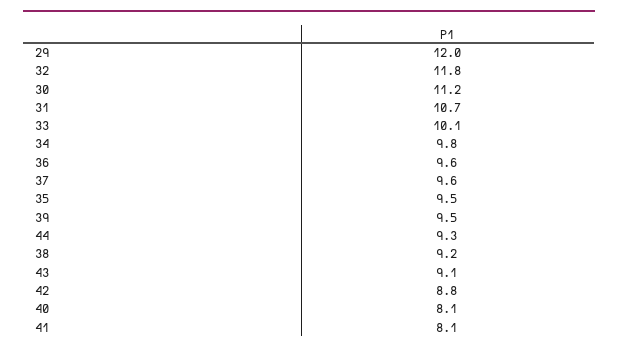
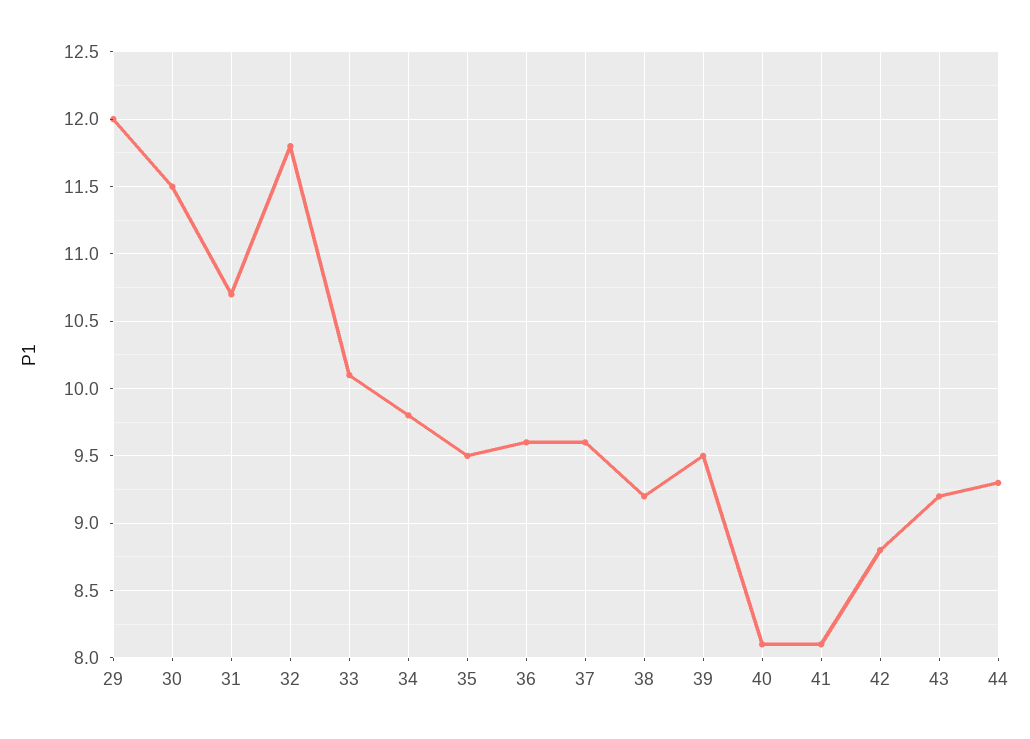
  {
    "29": 12,
    "32": 11.8,
-   "30": 11.2,
+   "30": 11.5,
    "31": 10.7,
    "33": 10.1,
    "34": 9.8,
    "36": 9.6,
    "37": 9.6,
    "35": 9.5,
    "39": 9.5,
    "44": 9.3,
    "38": 9.2,
-   "43": 9.1,
+   "43": 9.2,
    "42": 8.8,
    "40": 8.1,
    "41": 8.1
  }

